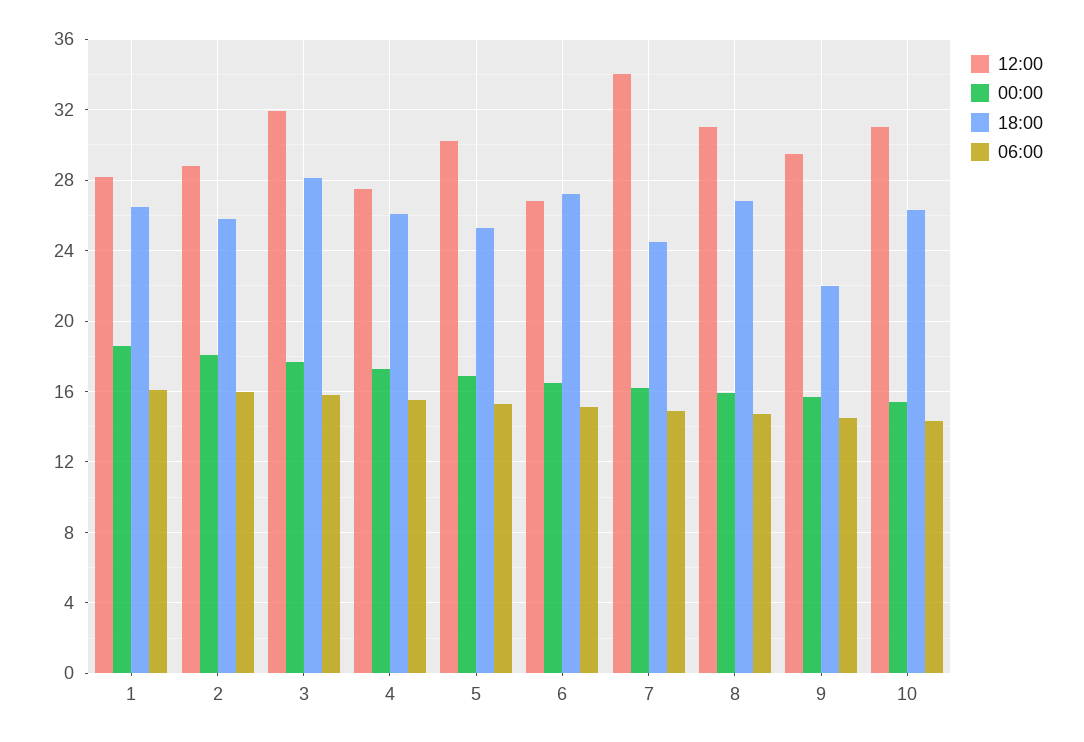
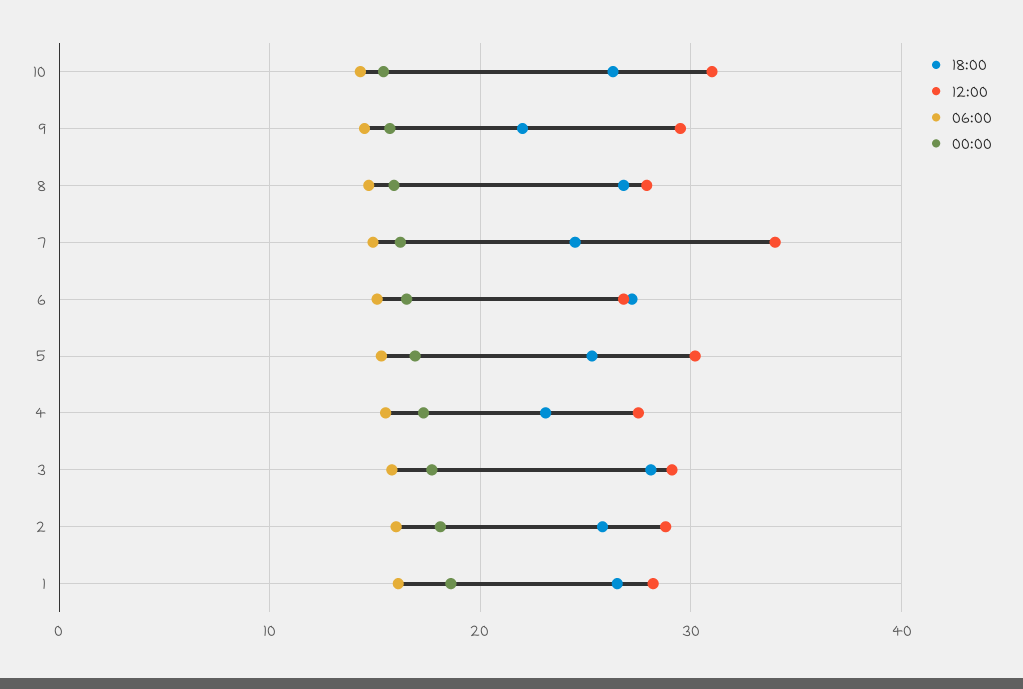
  {
    "12:00": {
      "1": 28,
      "2": 29,
-     "3": 32,
+     "3": 29,
      "4": 27.5,
      "5": 30,
      "6": 27,
      "7": 34,
-     "8": 31,
+     "8": 28,
      "9": 29.5,
      "10": 31
    },
    "00:00": {
      "1": 18.5,
      "2": 18,
      "3": 17.5,
      "4": 17.5,
      "5": 17,
      "6": 16.5,
      "7": 16,
      "8": 16,
      "9": 15.5,
      "10": 15.5
    },
    "18:00": {
      "1": 26.5,
      "2": 26,
      "3": 28,
-     "4": 26,
+     "4": 23,
      "5": 25.5,
      "6": 27,
      "7": 24.5,
      "8": 27,
      "9": 22,
      "10": 26.5
    },
    "06:00": {
      "1": 16,
      "2": 16,
      "3": 16,
      "4": 15.5,
      "5": 15.5,
      "6": 15,
      "7": 15,
      "8": 14.5,
      "9": 14.5,
      "10": 14.5
    }
  }

